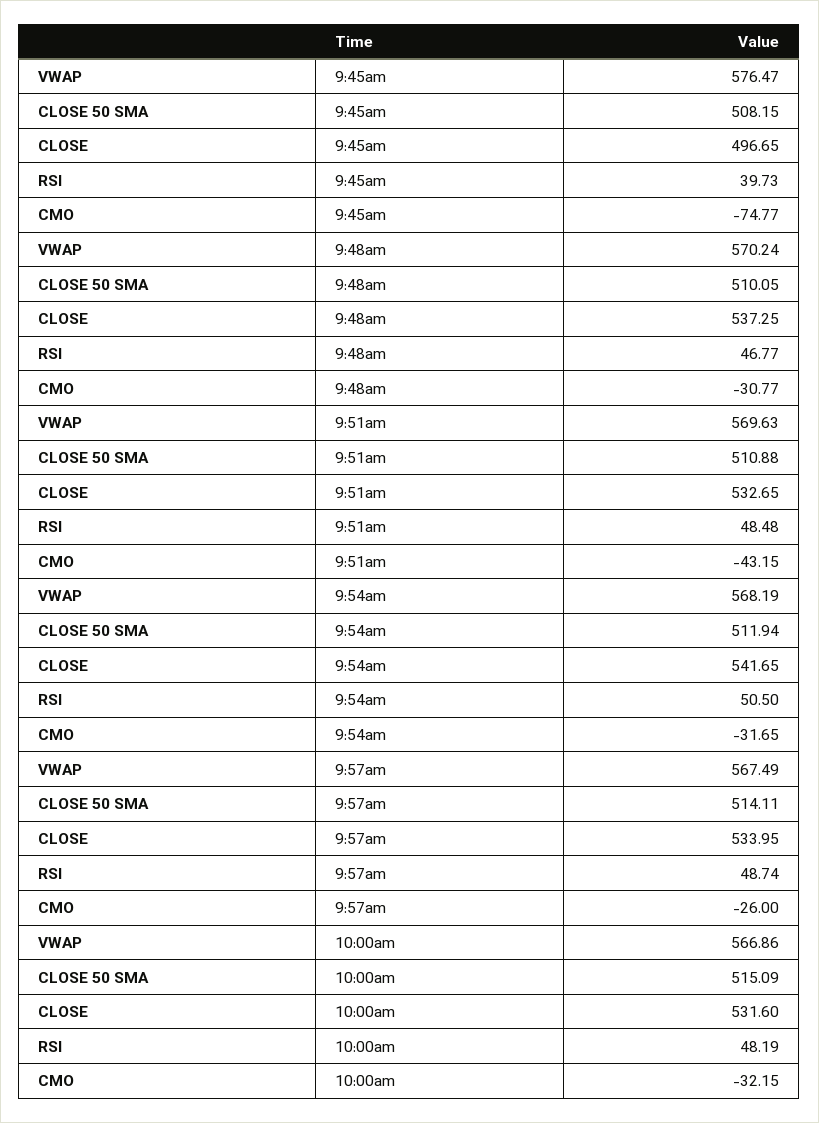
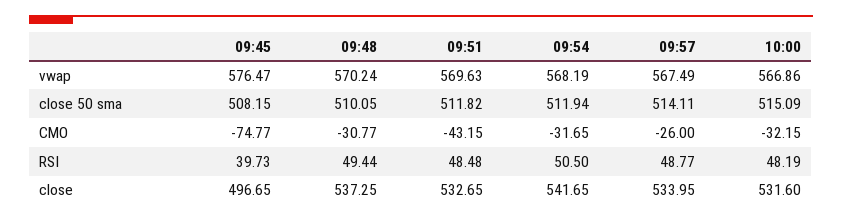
  {
    "VWAP": {
      "9:45am": 576.47,
      "9:48am": 570.24,
      "9:51am": 569.63,
      "9:54am": 568.19,
      "9:57am": 567.49,
      "10:00am": 566.86
    },
    "CLOSE 50 SMA": {
      "9:45am": 508.15,
      "9:48am": 510.05,
-     "9:51am": 510.88,
+     "9:51am": 511.82,
      "9:54am": 511.94,
      "9:57am": 514.11,
      "10:00am": 515.09
    },
    "CLOSE": {
      "9:45am": 496.65,
      "9:48am": 537.25,
      "9:51am": 532.65,
      "9:54am": 541.65,
      "9:57am": 533.95,
      "10:00am": 531.6
    },
    "RSI": {
      "9:45am": 39.73,
-     "9:48am": 46.77,
+     "9:48am": 49.44,
      "9:51am": 48.48,
      "9:54am": 50.5,
-     "9:57am": 48.74,
+     "9:57am": 48.77,
      "10:00am": 48.19
    },
    "CMO": {
      "9:45am": -74.77,
      "9:48am": -30.77,
      "9:51am": -43.15,
      "9:54am": -31.65,
      "9:57am": -26,
      "10:00am": -32.15
    }
  }

